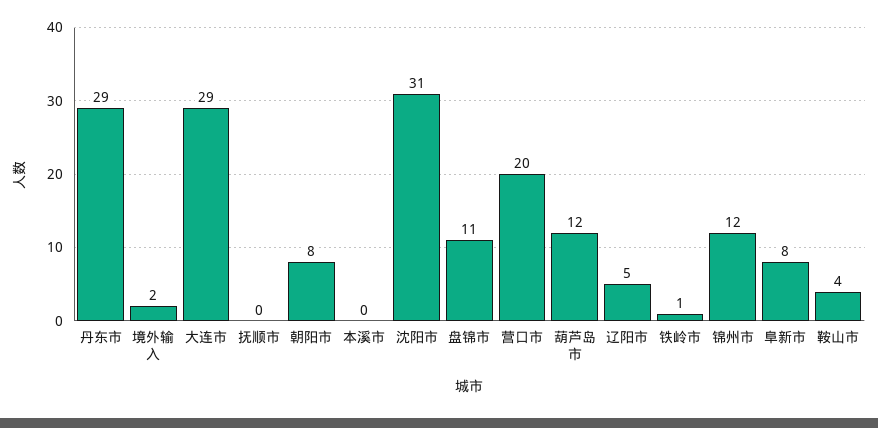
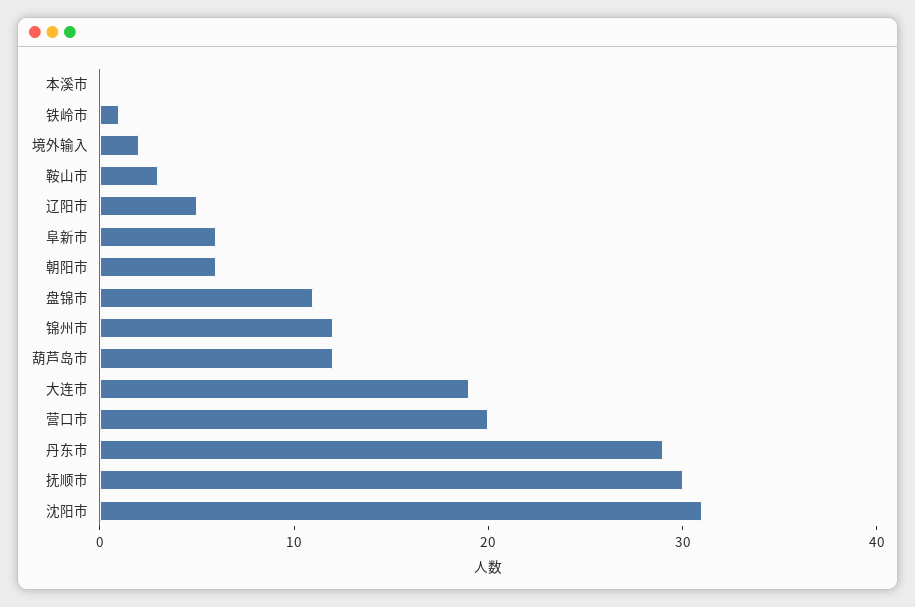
  {
    "丹东市": 29,
    "境外输入": 2,
-   "大连市": 29,
+   "大连市": 19,
-   "抚顺市": 0,
+   "抚顺市": 30,
-   "朝阳市": 8,
+   "朝阳市": 6,
    "本溪市": 0,
    "沈阳市": 31,
    "盘锦市": 11,
    "营口市": 20,
    "葫芦岛市": 12,
    "辽阳市": 5,
    "铁岭市": 1,
    "锦州市": 12,
-   "阜新市": 8,
+   "阜新市": 6,
-   "鞍山市": 4
+   "鞍山市": 3
  }

